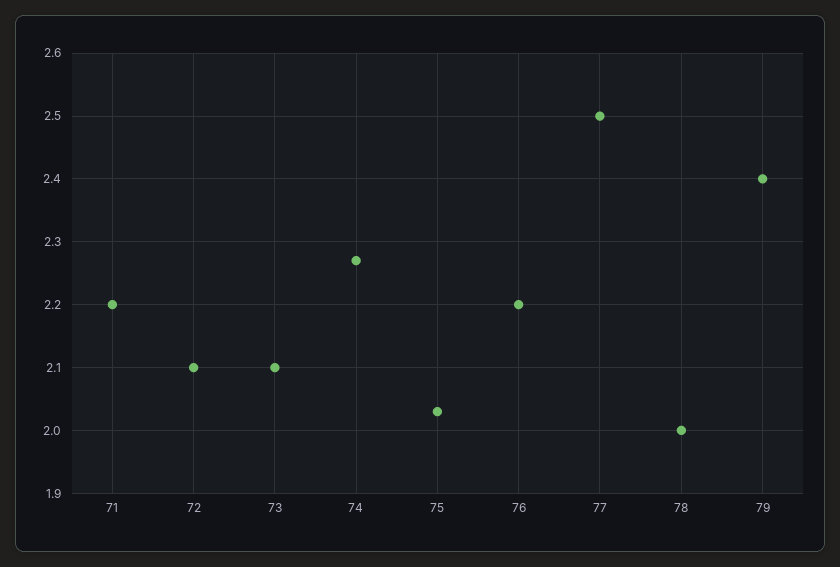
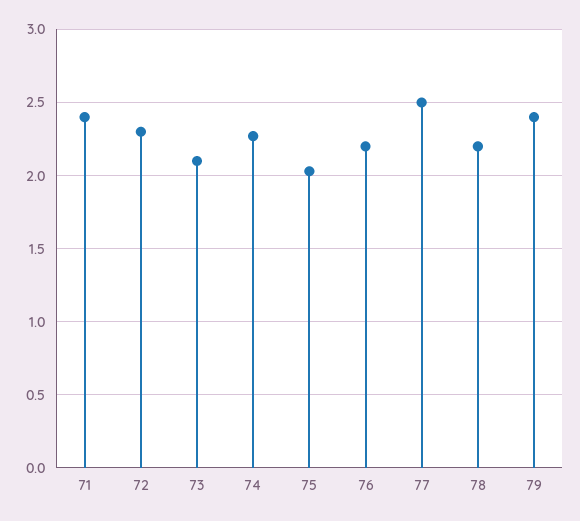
  {
-   "71": 2.2,
+   "71": 2.4,
-   "72": 2.1,
+   "72": 2.3,
    "73": 2.1,
    "74": 2.27,
    "75": 2.03,
    "76": 2.2,
    "77": 2.5,
-   "78": 2,
+   "78": 2.2,
    "79": 2.4
  }

